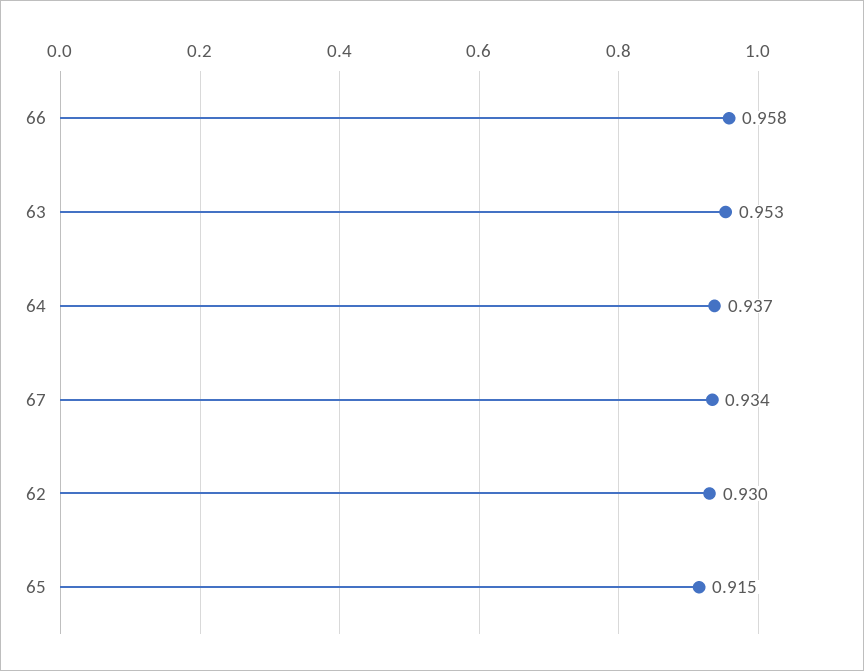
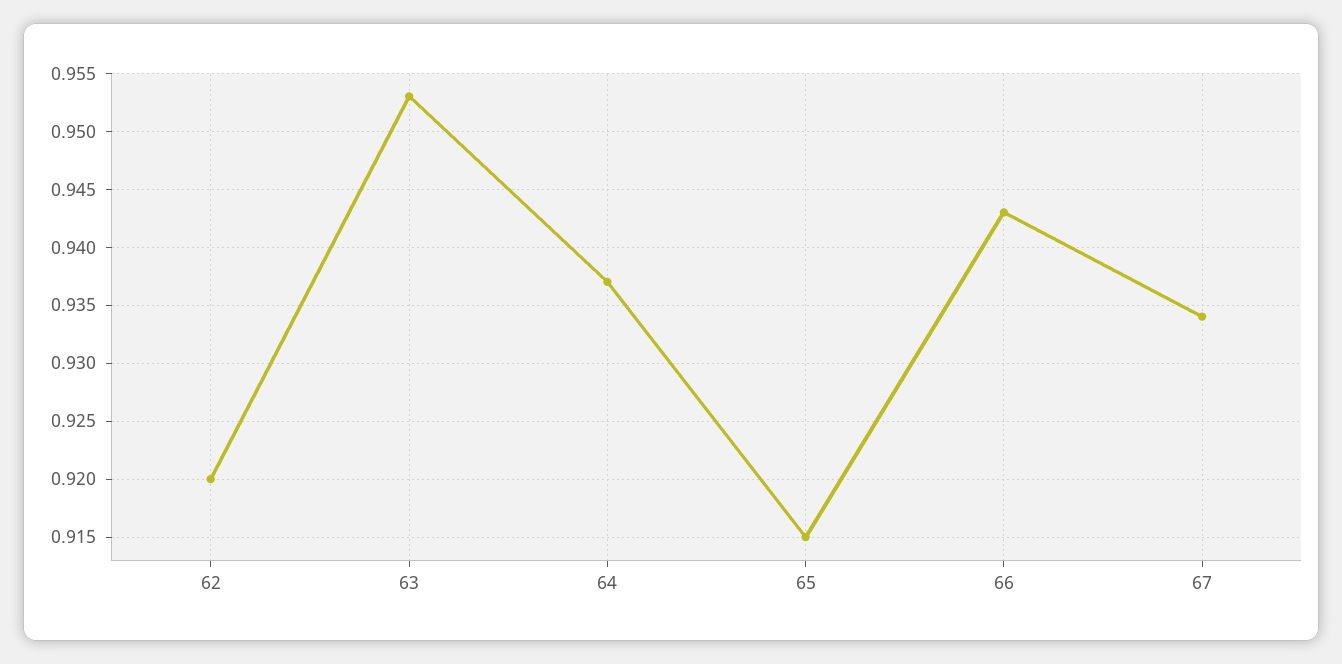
  {
-   "66": 0.958,
+   "66": 0.943,
    "63": 0.953,
    "64": 0.937,
    "67": 0.934,
-   "62": 0.93,
+   "62": 0.92,
    "65": 0.915
  }

